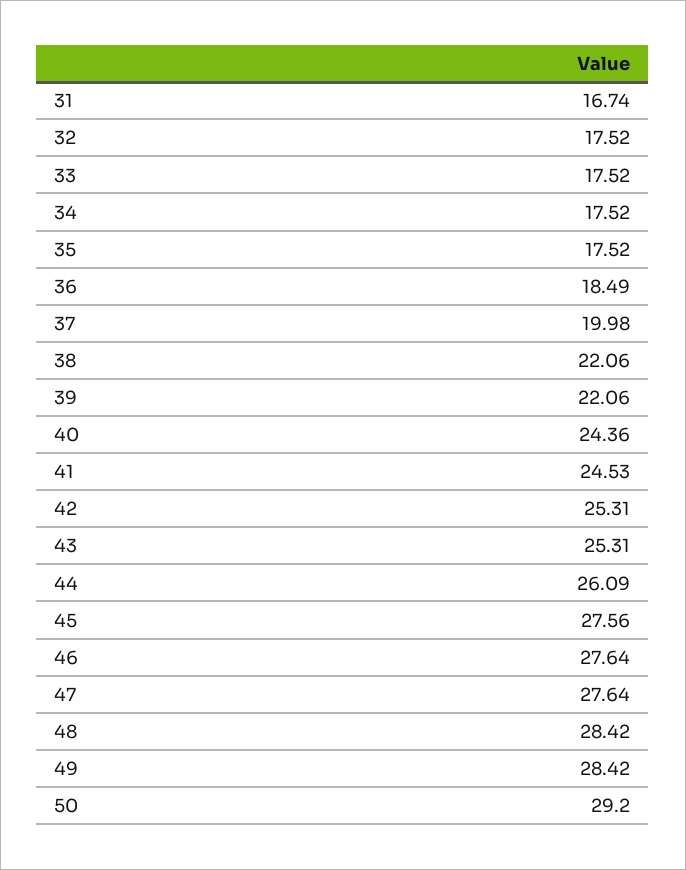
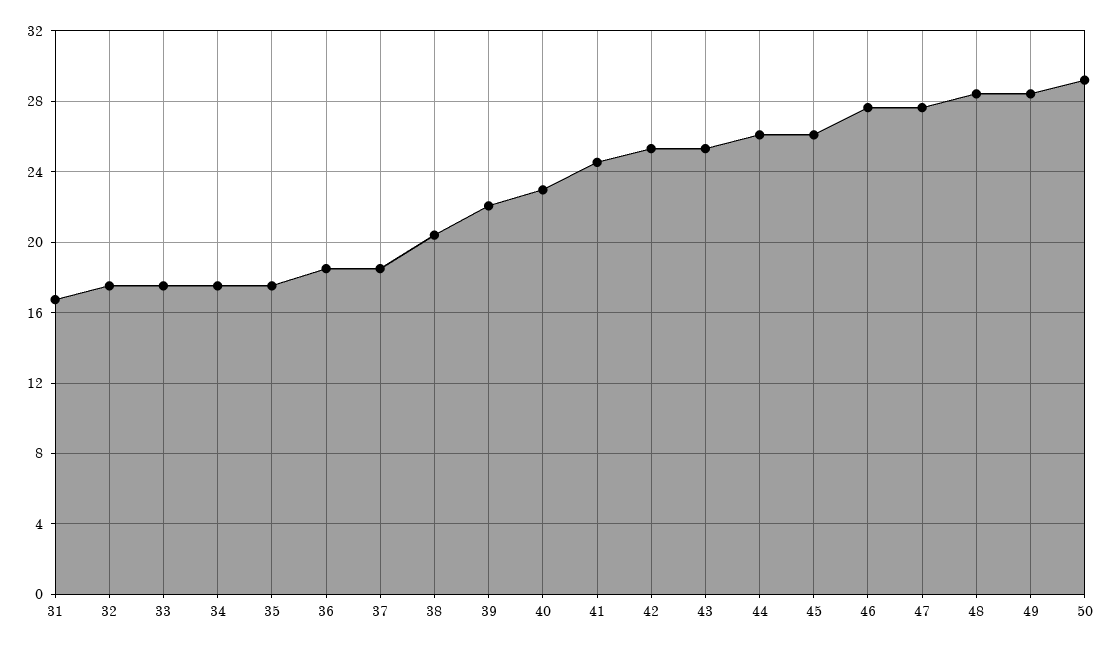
  {
    "31": 16.74,
    "32": 17.52,
    "33": 17.52,
    "34": 17.52,
    "35": 17.52,
    "36": 18.49,
-   "37": 19.98,
+   "37": 18.5,
-   "38": 22.06,
+   "38": 20.5,
    "39": 22.06,
-   "40": 24.36,
+   "40": 23,
    "41": 24.53,
    "42": 25.31,
    "43": 25.31,
    "44": 26.09,
-   "45": 27.56,
+   "45": 26,
    "46": 27.64,
    "47": 27.64,
    "48": 28.42,
    "49": 28.42,
    "50": 29.2
  }

